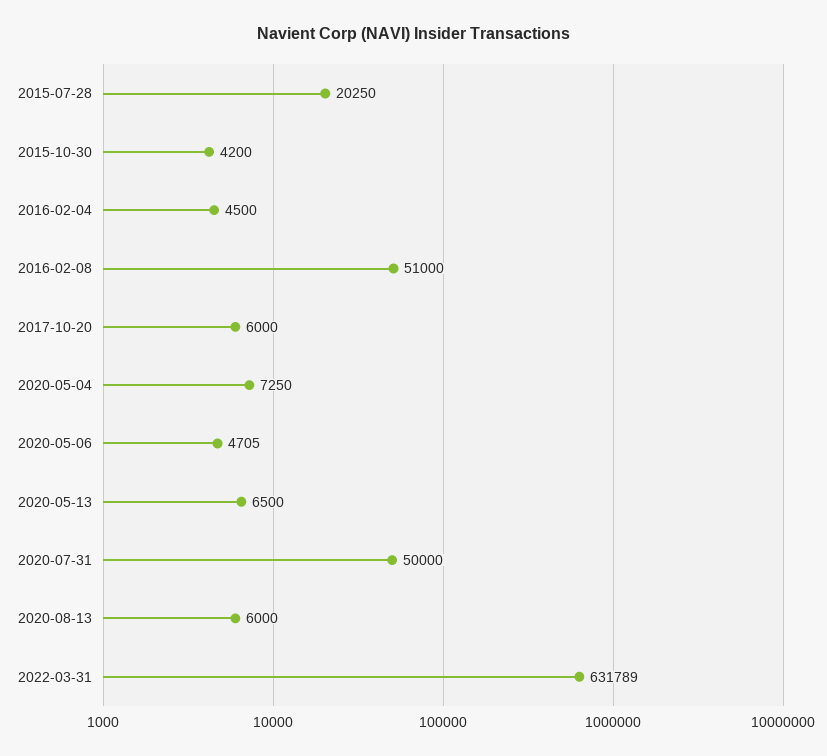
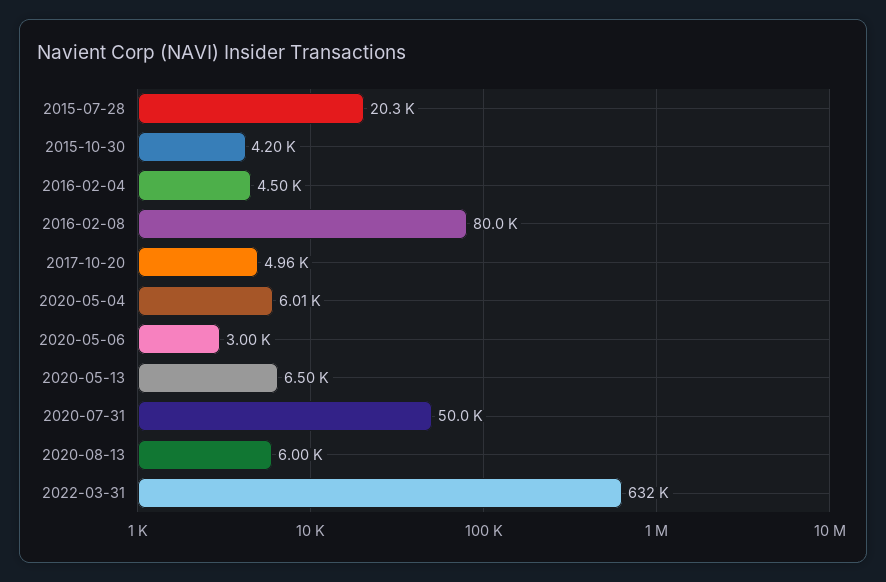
  {
    "2015-07-28": 20250,
    "2015-10-30": 4200,
    "2016-02-04": 4500,
-   "2016-02-08": 51000,
+   "2016-02-08": 80000,
-   "2017-10-20": 6000,
+   "2017-10-20": 4960,
-   "2020-05-04": 7250,
+   "2020-05-04": 6010,
-   "2020-05-06": 4705,
+   "2020-05-06": 3000,
    "2020-05-13": 6500,
    "2020-07-31": 50000,
    "2020-08-13": 6000,
    "2022-03-31": 631789
  }

